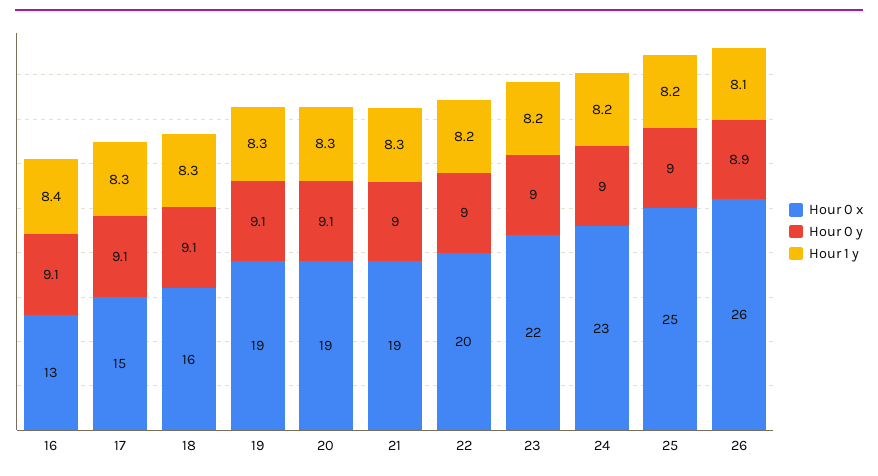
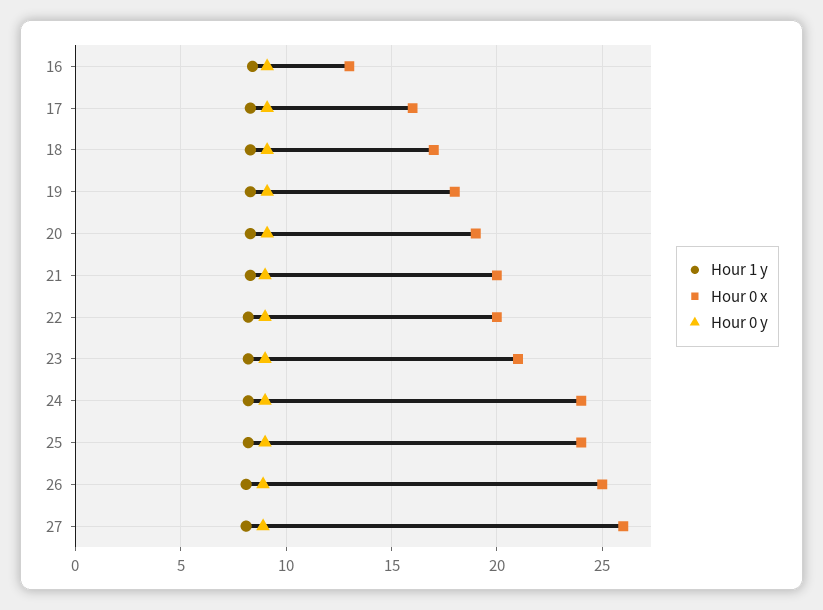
  {
    "Hour 0 x": {
      "16": 13,
-     "17": 15,
+     "17": 16,
-     "18": 16,
+     "18": 17,
-     "19": 19,
+     "19": 18,
      "20": 19,
-     "21": 19,
+     "21": 20,
      "22": 20,
-     "23": 22,
+     "23": 21,
-     "24": 23,
+     "24": 24,
-     "25": 25,
+     "25": 24,
-     "26": 26
+     "26": 25,
+     "27": 26
    },
    "Hour 0 y": {
      "16": 9.1,
      "17": 9.1,
      "18": 9.1,
      "19": 9.1,
      "20": 9.1,
      "21": 9,
      "22": 9,
      "23": 9,
      "24": 9,
      "25": 9,
-     "26": 8.9
+     "26": 8.9,
+     "27": 9
    },
    "Hour 1 y": {
      "16": 8.4,
      "17": 8.3,
      "18": 8.3,
      "19": 8.3,
      "20": 8.3,
      "21": 8.3,
      "22": 8.2,
      "23": 8.2,
      "24": 8.2,
      "25": 8.2,
-     "26": 8.1
+     "26": 8.1,
+     "27": 8
    }
  }

